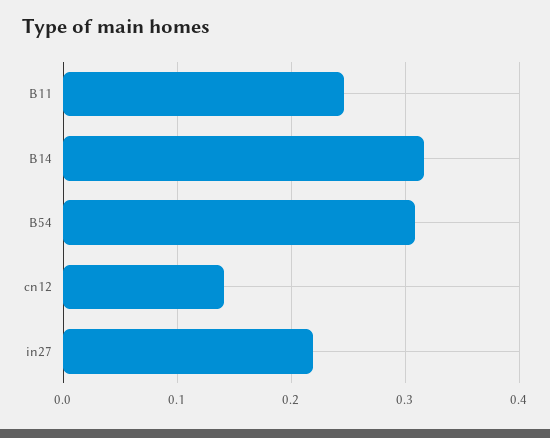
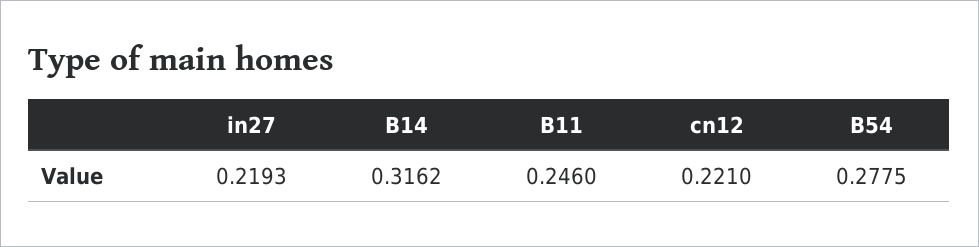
  {
    "B11": 0.246,
    "B14": 0.3162,
-   "B54": 0.31,
+   "B54": 0.2775,
-   "cn12": 0.14,
+   "cn12": 0.221,
    "in27": 0.2193
  }

